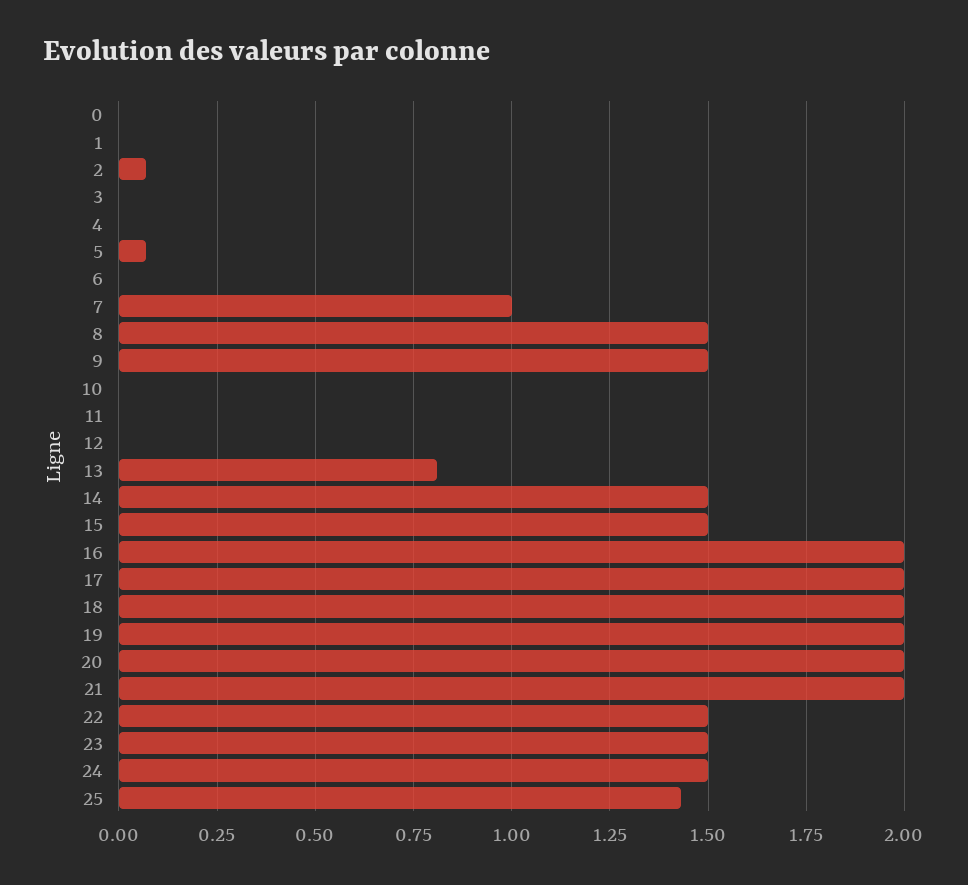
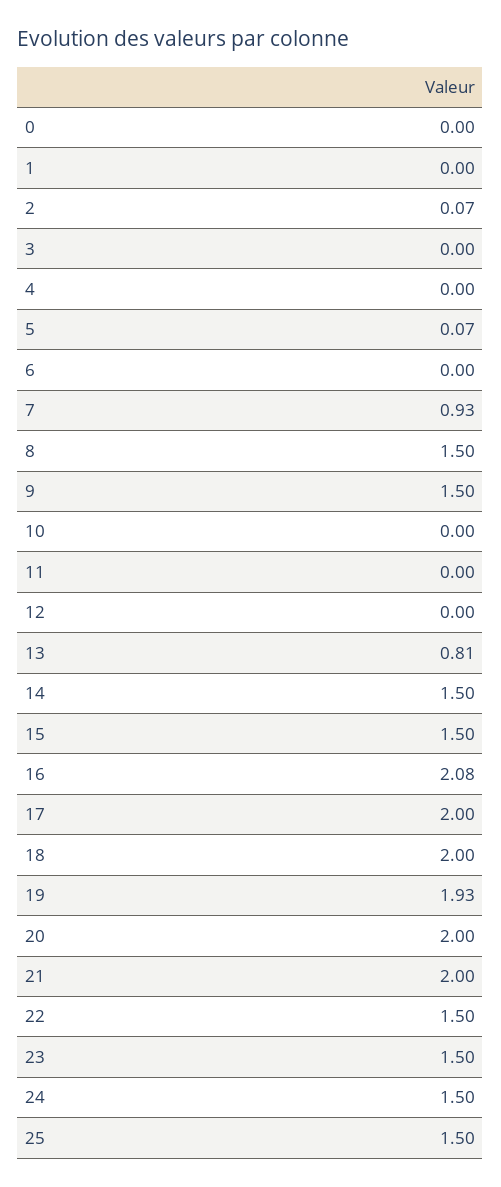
  {
    "0": 0,
    "1": 0,
    "2": 0.07,
    "3": 0,
    "4": 0,
    "5": 0.07,
    "6": 0,
-   "7": 1,
+   "7": 0.93,
    "8": 1.5,
    "9": 1.5,
    "10": 0,
    "11": 0,
    "12": 0,
    "13": 0.81,
    "14": 1.5,
    "15": 1.5,
-   "16": 2,
+   "16": 2.08,
    "17": 2,
    "18": 2,
-   "19": 2,
+   "19": 1.93,
    "20": 2,
    "21": 2,
    "22": 1.5,
    "23": 1.5,
    "24": 1.5,
-   "25": 1.425
+   "25": 1.5
  }

